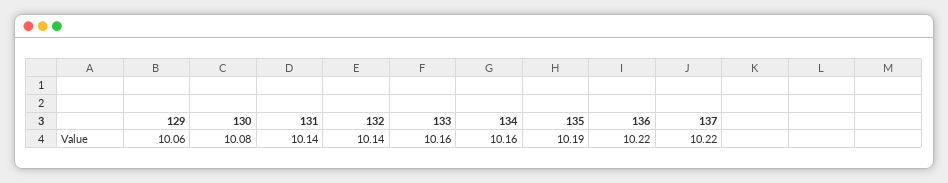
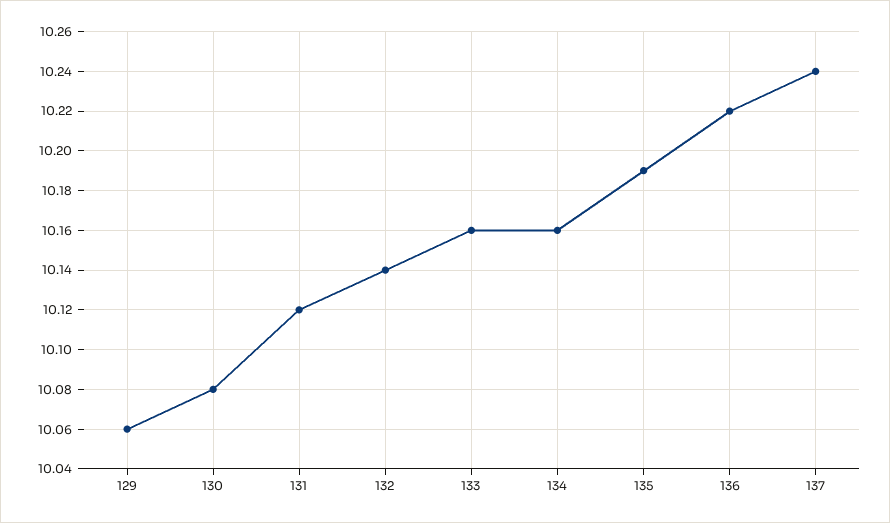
  {
    "129": 10.06,
    "130": 10.08,
-   "131": 10.14,
+   "131": 10.12,
    "132": 10.14,
    "133": 10.16,
    "134": 10.16,
    "135": 10.19,
    "136": 10.22,
-   "137": 10.22
+   "137": 10.24
  }

